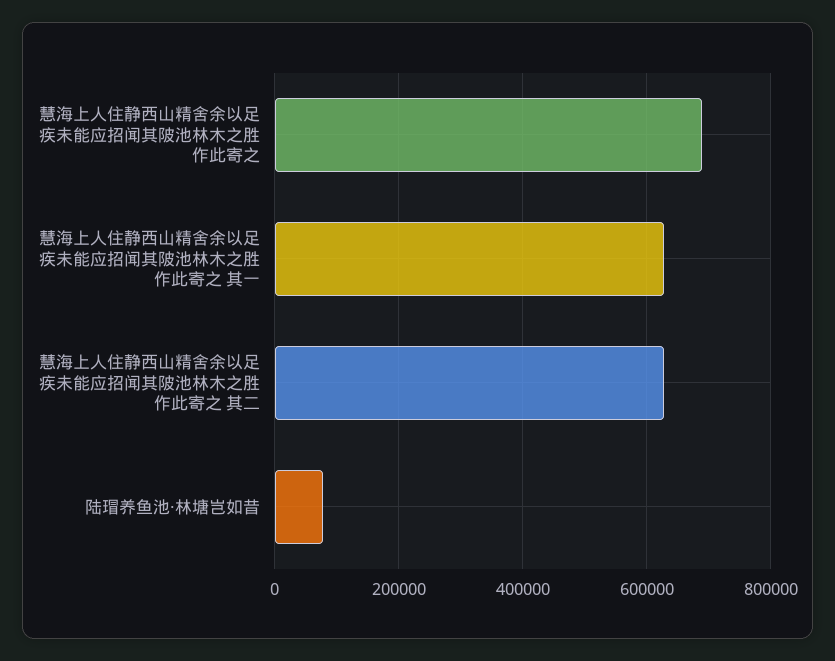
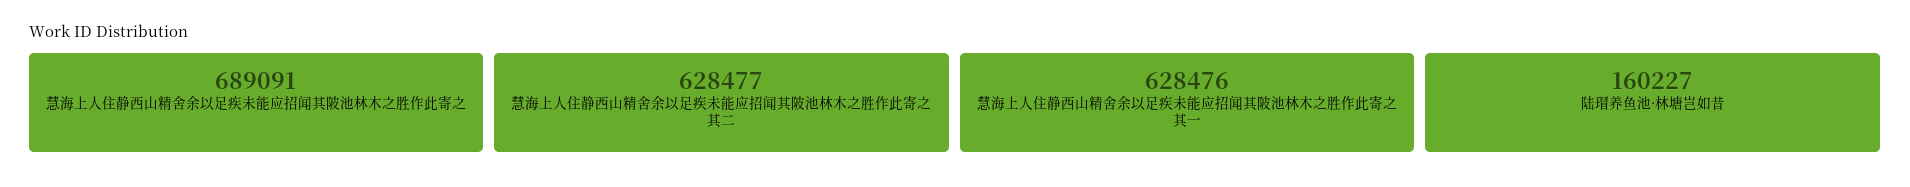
  {
    "慧海上人住静西山精舍余以足疾未能应招闻其陂池林木之胜作此寄之": 689091,
    "慧海上人住静西山精舍余以足疾未能应招闻其陂池林木之胜作此寄之 其一": 628476,
    "慧海上人住静西山精舍余以足疾未能应招闻其陂池林木之胜作此寄之 其二": 628477,
-   "陆瑁养鱼池·林塘岂如昔": 80000
+   "陆瑁养鱼池·林塘岂如昔": 160227
  }

